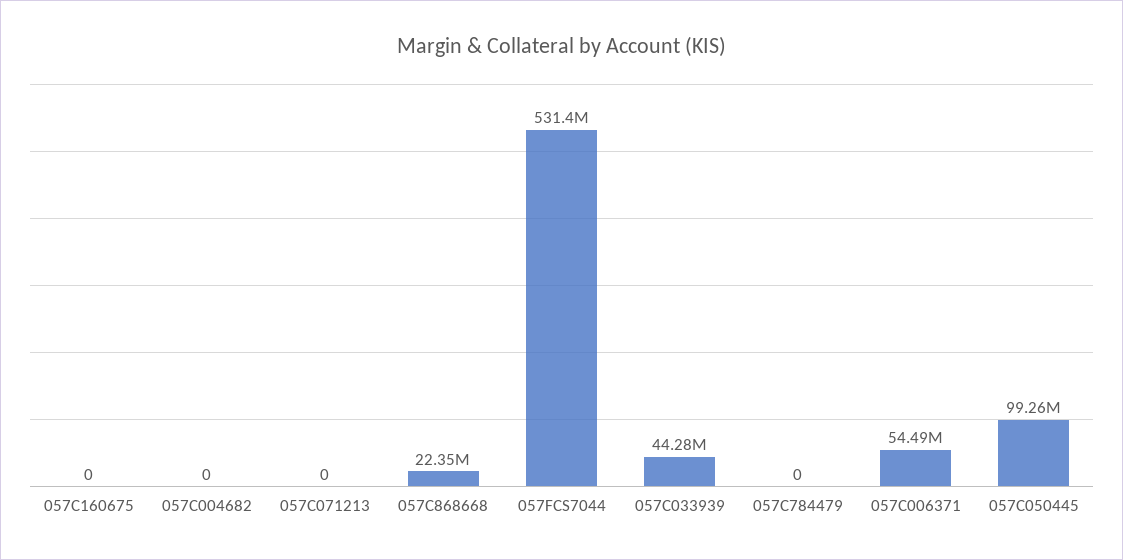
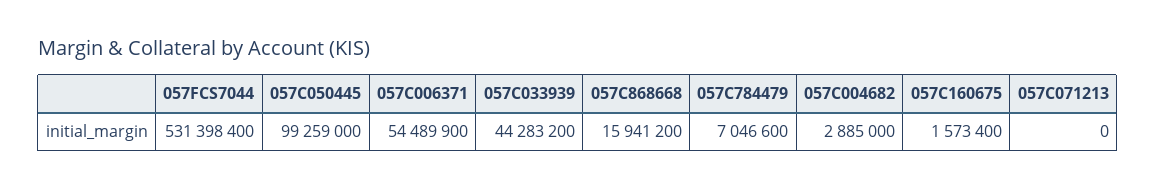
  {
-   "057C160675": 0,
+   "057C160675": 1573400,
-   "057C004682": 0,
+   "057C004682": 2885000,
    "057C071213": 0,
-   "057C868668": 22350000,
+   "057C868668": 15941200,
    "057FCS7044": 531398400,
    "057C033939": 44283200,
-   "057C784479": 0,
+   "057C784479": 7046600,
    "057C006371": 54489900,
    "057C050445": 99259000
  }

